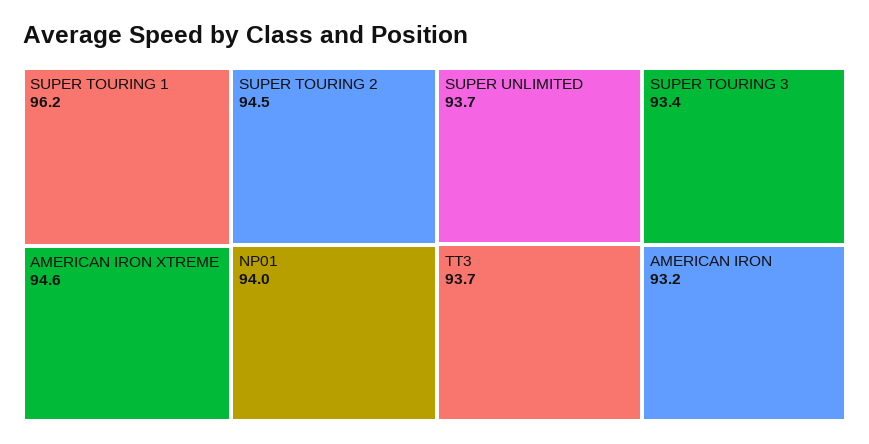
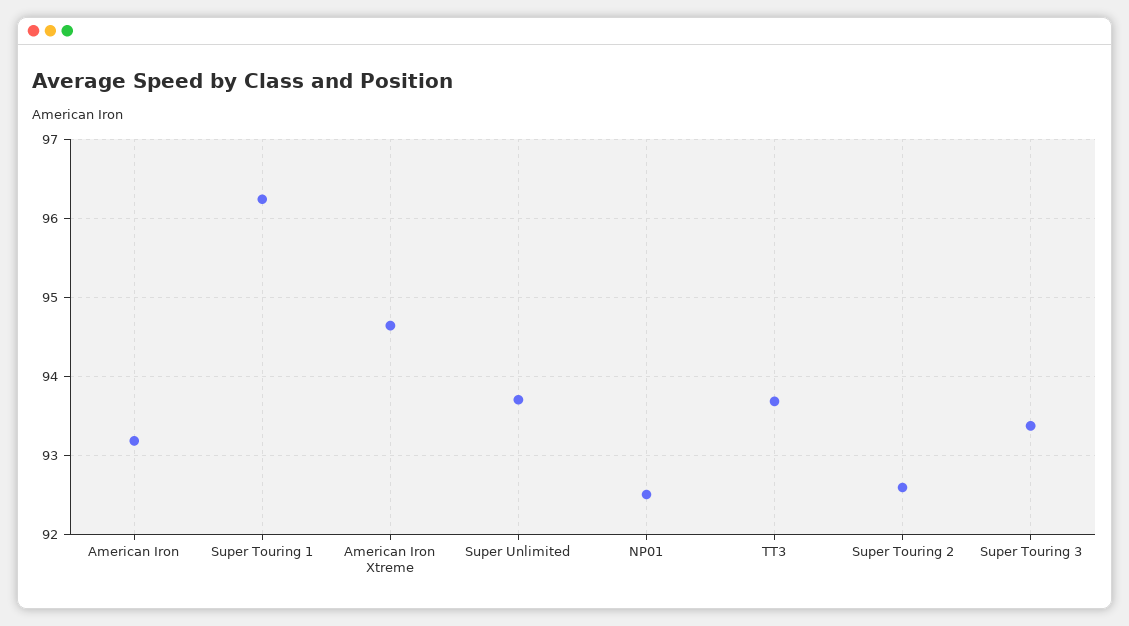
  {
    "SUPER TOURING 1": 96.2,
    "AMERICAN IRON XTREME": 94.6,
-   "SUPER TOURING 2": 94.5,
+   "SUPER TOURING 2": 92.6,
-   "NP01": 94,
+   "NP01": 92.5,
    "SUPER UNLIMITED": 93.7,
    "TT3": 93.7,
    "SUPER TOURING 3": 93.4,
    "AMERICAN IRON": 93.2
  }

